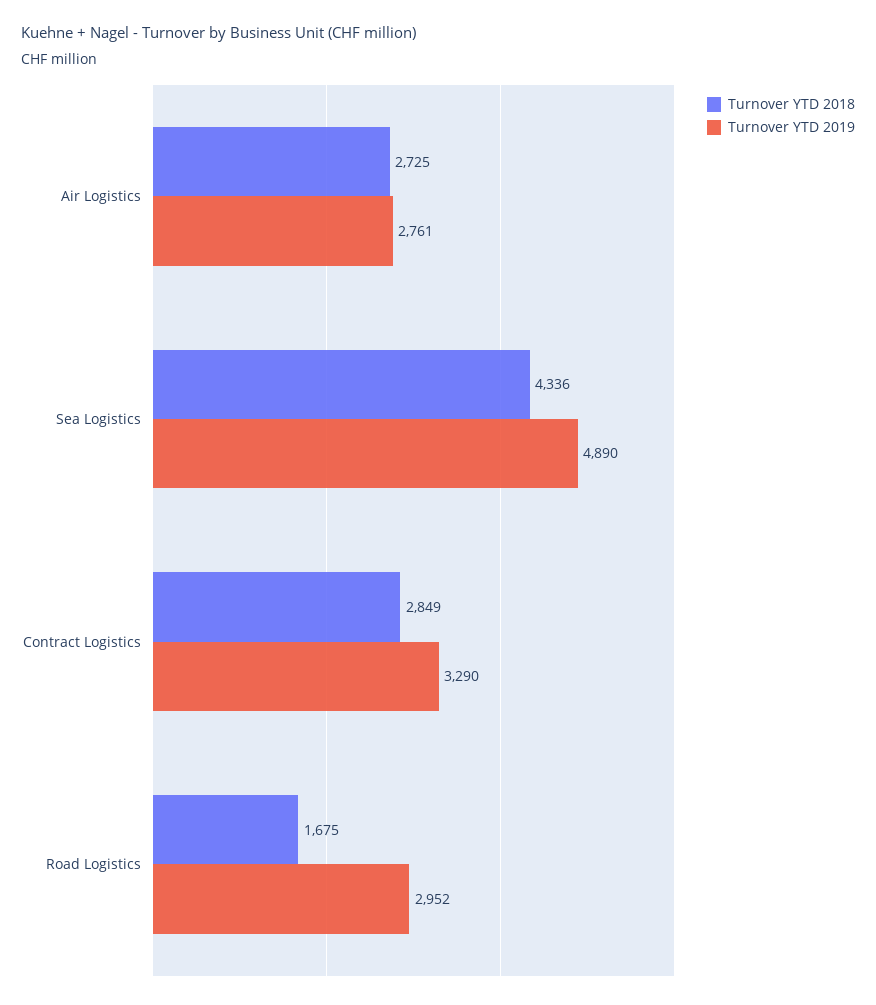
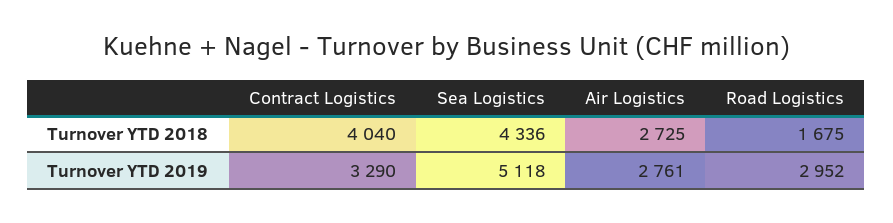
  {
    "Turnover YTD 2018": {
      "Air Logistics": 2725,
      "Sea Logistics": 4336,
-     "Contract Logistics": 2849,
+     "Contract Logistics": 4040,
      "Road Logistics": 1675
    },
    "Turnover YTD 2019": {
      "Air Logistics": 2761,
-     "Sea Logistics": 4890,
+     "Sea Logistics": 5118,
      "Contract Logistics": 3290,
      "Road Logistics": 2952
    }
  }

